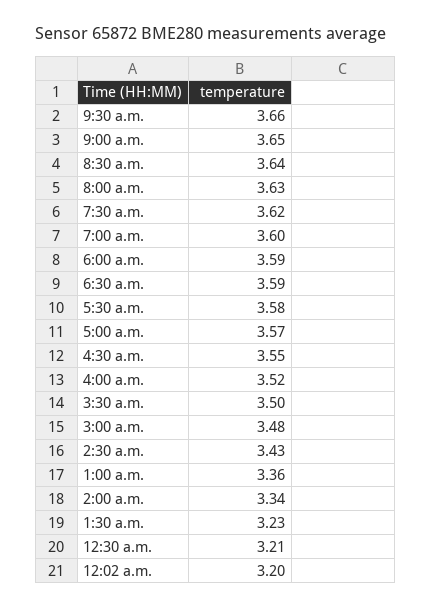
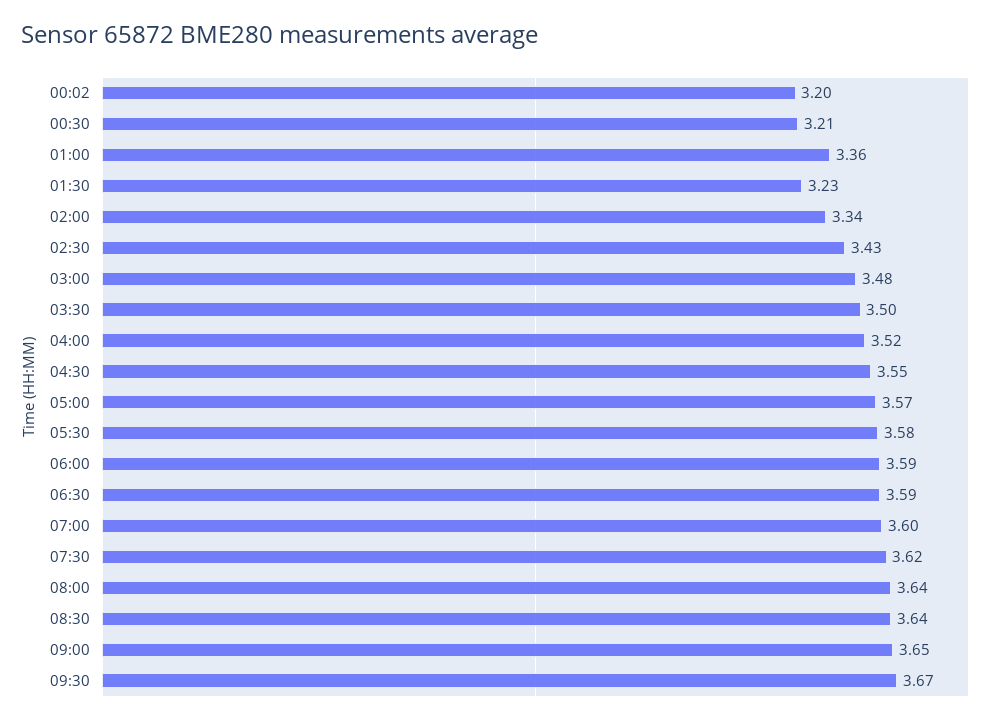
  {
-   "9:30 a.m.": 3.66,
+   "9:30 a.m.": 3.67,
    "9:00 a.m.": 3.65,
    "8:30 a.m.": 3.64,
-   "8:00 a.m.": 3.63,
+   "8:00 a.m.": 3.64,
    "7:30 a.m.": 3.62,
    "7:00 a.m.": 3.6,
    "6:00 a.m.": 3.59,
    "6:30 a.m.": 3.59,
    "5:30 a.m.": 3.58,
    "5:00 a.m.": 3.57,
    "4:30 a.m.": 3.55,
    "4:00 a.m.": 3.52,
    "3:30 a.m.": 3.5,
    "3:00 a.m.": 3.48,
    "2:30 a.m.": 3.43,
    "1:00 a.m.": 3.36,
    "2:00 a.m.": 3.34,
    "1:30 a.m.": 3.23,
    "12:30 a.m.": 3.21,
    "12:02 a.m.": 3.2
  }

